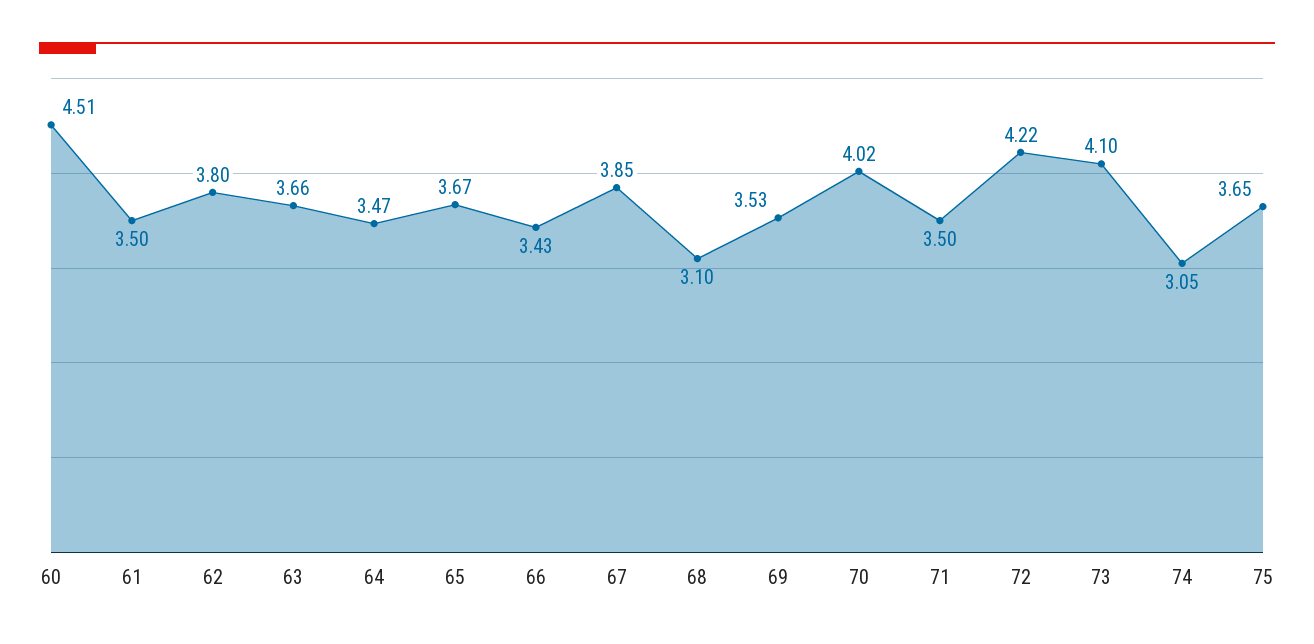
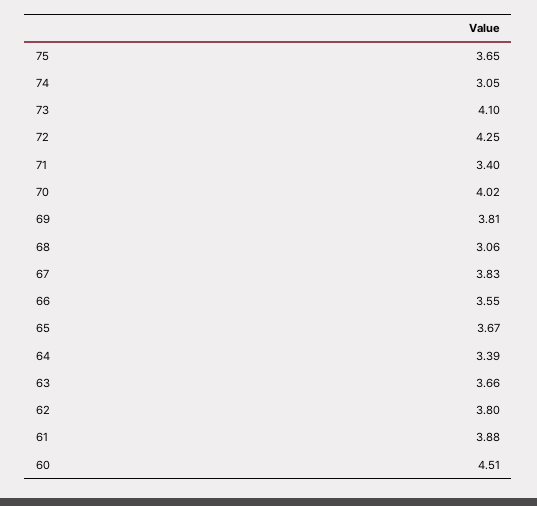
  {
    "60": 4.51,
-   "61": 3.5,
+   "61": 3.88,
    "62": 3.8,
    "63": 3.66,
-   "64": 3.47,
+   "64": 3.39,
    "65": 3.67,
-   "66": 3.43,
+   "66": 3.55,
-   "67": 3.85,
+   "67": 3.83,
-   "68": 3.1,
+   "68": 3.06,
-   "69": 3.53,
+   "69": 3.81,
    "70": 4.02,
-   "71": 3.5,
+   "71": 3.4,
-   "72": 4.22,
+   "72": 4.25,
    "73": 4.1,
    "74": 3.05,
    "75": 3.65
  }

